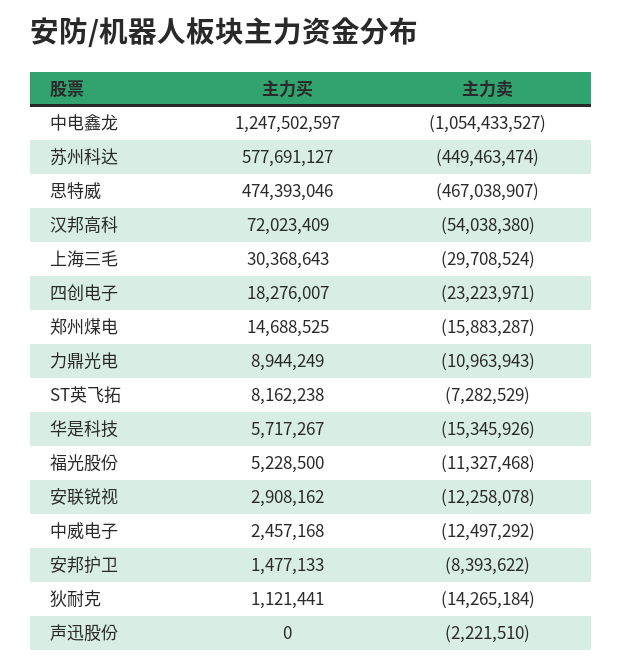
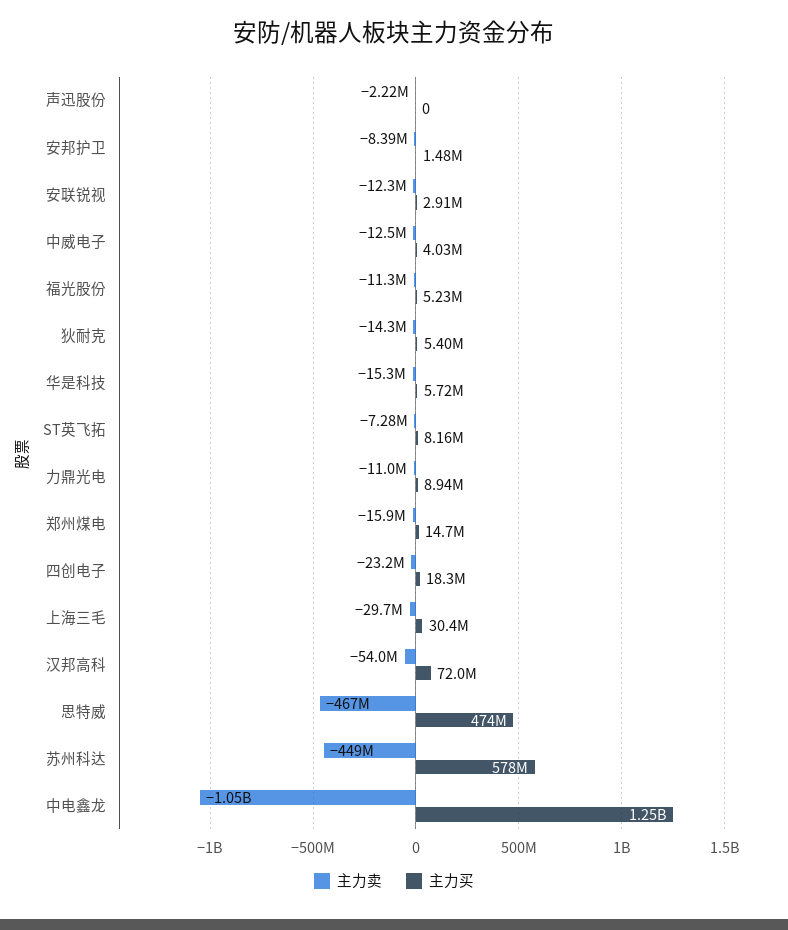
  {
    "主力买": {
      "中电鑫龙": 1247502597,
      "苏州科达": 577691127,
      "思特威": 474393046,
      "汉邦高科": 72023409,
      "上海三毛": 30368643,
      "四创电子": 18276007,
      "郑州煤电": 14688525,
      "力鼎光电": 8944249,
      "ST英飞拓": 8162238,
      "华是科技": 5717267,
      "福光股份": 5228500,
      "安联锐视": 2908162,
-     "中威电子": 2457168,
+     "中威电子": 4030000,
      "安邦护卫": 1477133,
-     "狄耐克": 1121441,
+     "狄耐克": 5400000,
      "声迅股份": 0
    },
    "主力卖": {
      "中电鑫龙": -1054433527,
      "苏州科达": -449463474,
      "思特威": -467038907,
      "汉邦高科": -54038380,
      "上海三毛": -29708524,
      "四创电子": -23223971,
      "郑州煤电": -15883287,
      "力鼎光电": -10963943,
      "ST英飞拓": -7282529,
      "华是科技": -15345926,
      "福光股份": -11327468,
      "安联锐视": -12258078,
      "中威电子": -12497292,
      "安邦护卫": -8393622,
      "狄耐克": -14265184,
      "声迅股份": -2221510
    }
  }

